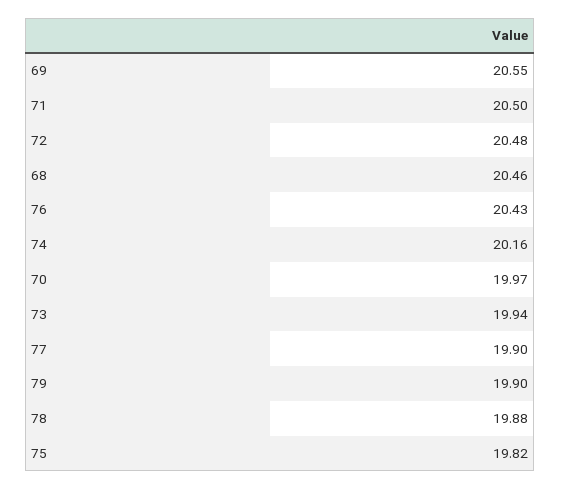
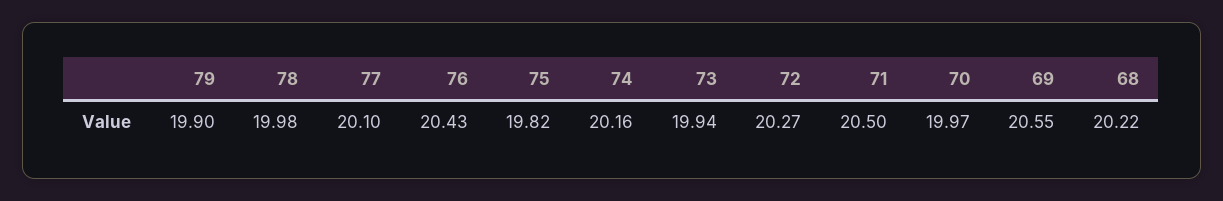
  {
    "69": 20.55,
    "71": 20.5,
-   "72": 20.48,
+   "72": 20.27,
-   "68": 20.46,
+   "68": 20.22,
    "76": 20.43,
    "74": 20.16,
    "70": 19.97,
    "73": 19.94,
-   "77": 19.9,
+   "77": 20.1,
    "79": 19.9,
-   "78": 19.88,
+   "78": 19.98,
    "75": 19.82
  }

